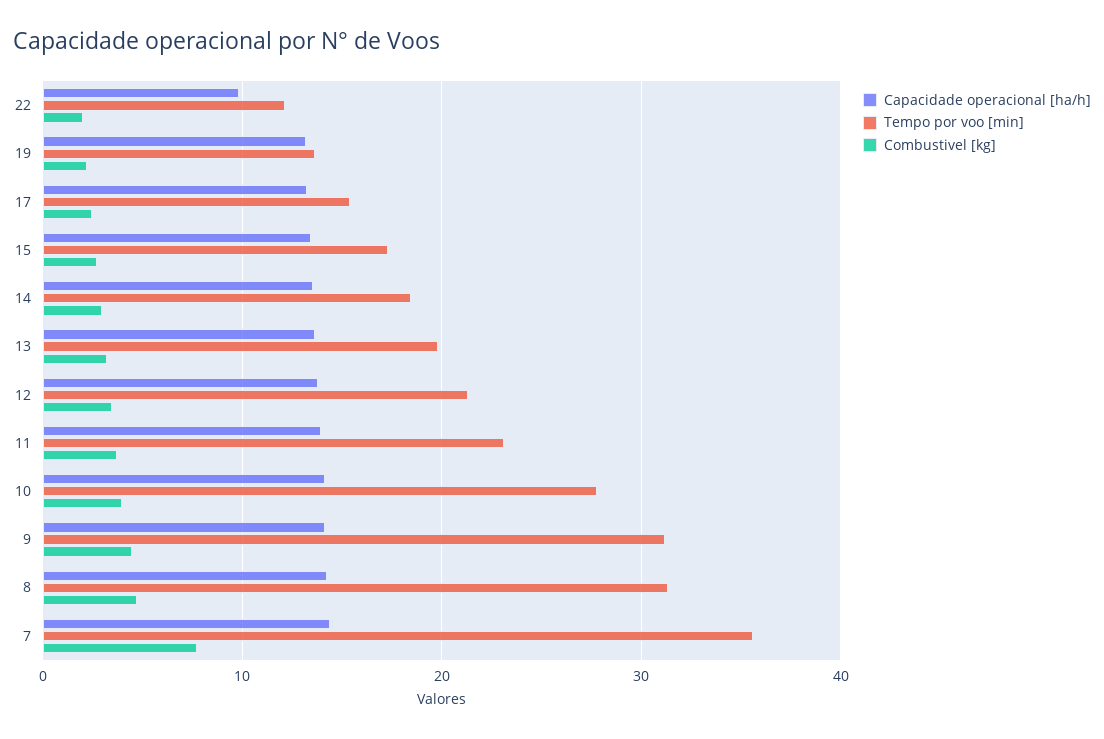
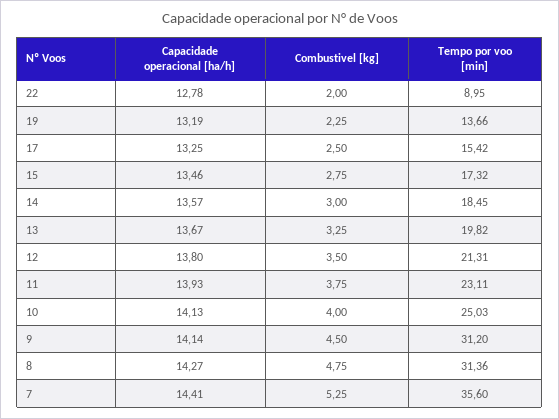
  {
    "Capacidade operacional [ha/h]": {
-     "22": 10,
+     "22": 12.78,
      "19": 13.19,
      "17": 13.25,
      "15": 13.46,
      "14": 13.57,
      "13": 13.67,
      "12": 13.8,
      "11": 13.93,
      "10": 14.13,
      "9": 14.14,
      "8": 14.27,
      "7": 14.41
    },
    "Tempo por voo [min]": {
-     "22": 12,
+     "22": 8.95,
      "19": 13.66,
      "17": 15.42,
      "15": 17.32,
      "14": 18.45,
      "13": 19.82,
      "12": 21.31,
      "11": 23.11,
-     "10": 28,
+     "10": 25.03,
      "9": 31.2,
      "8": 31.36,
      "7": 35.6
    },
    "Combustivel [kg]": {
      "22": 2,
      "19": 2.25,
      "17": 2.5,
      "15": 2.75,
      "14": 3,
      "13": 3.25,
      "12": 3.5,
      "11": 3.75,
      "10": 4,
      "9": 4.5,
      "8": 4.75,
-     "7": 8
+     "7": 5.25
    }
  }

